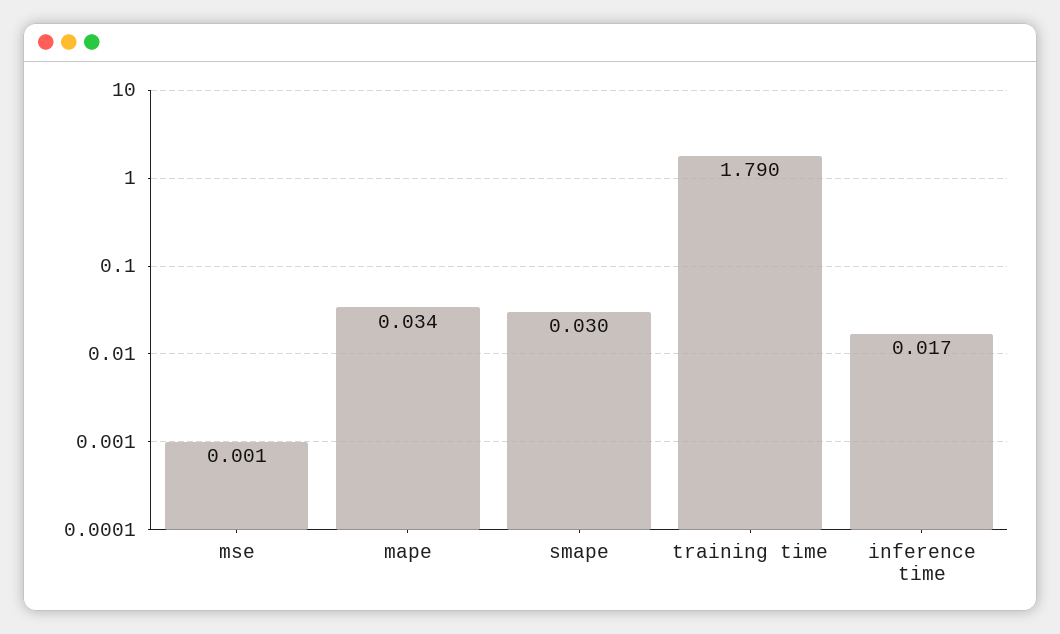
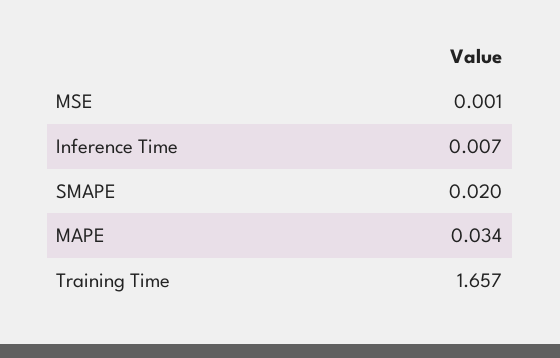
  {
    "mse": 0.001,
    "mape": 0.034,
-   "smape": 0.03,
+   "smape": 0.02,
-   "training time": 1.79,
+   "training time": 1.657,
-   "inference time": 0.017
+   "inference time": 0.007
  }

